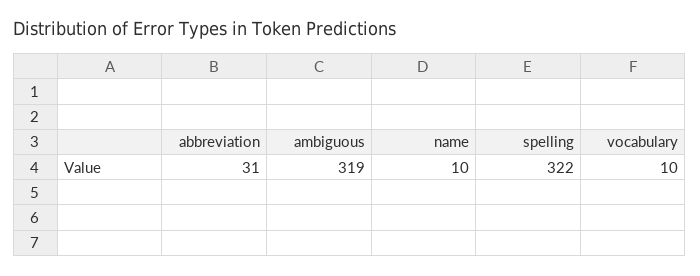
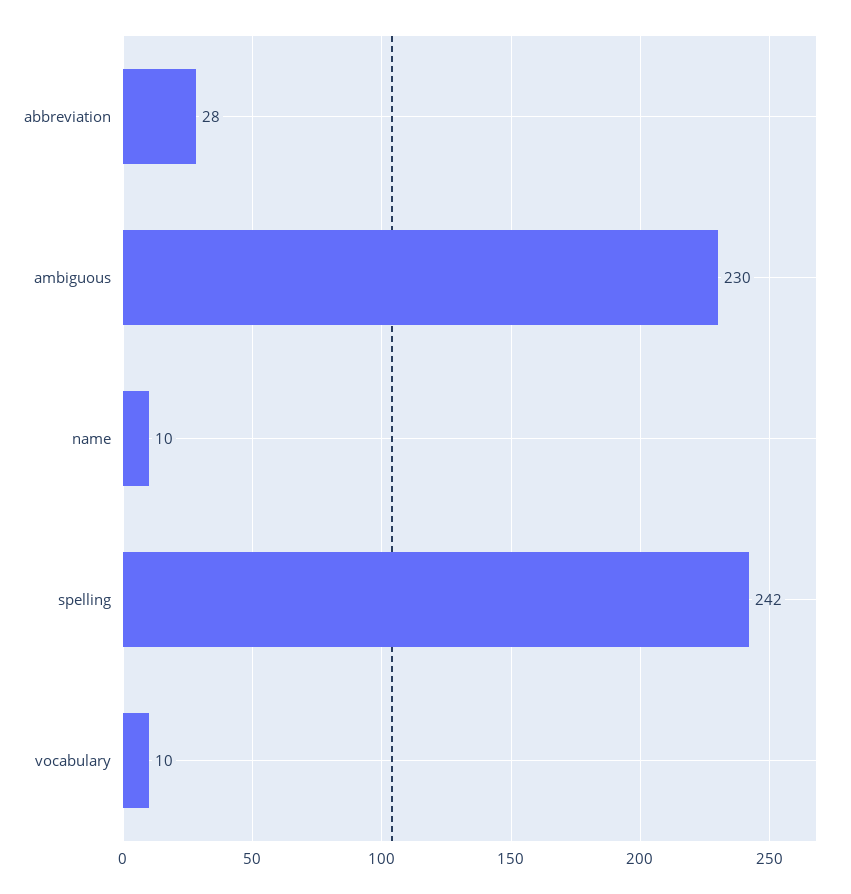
  {
-   "abbreviation": 31,
+   "abbreviation": 28,
-   "ambiguous": 319,
+   "ambiguous": 230,
    "name": 10,
-   "spelling": 322,
+   "spelling": 242,
    "vocabulary": 10
  }

